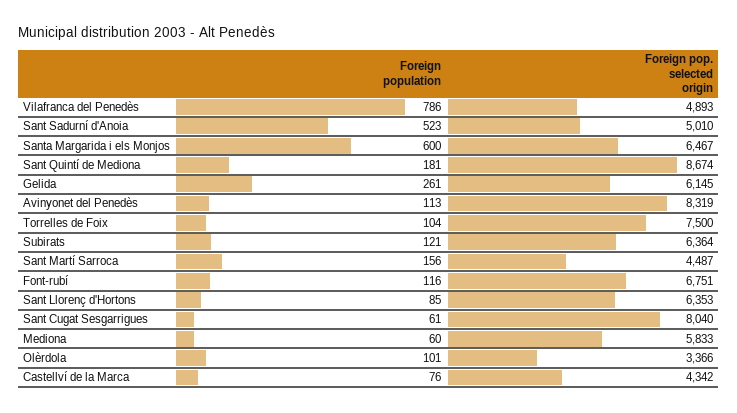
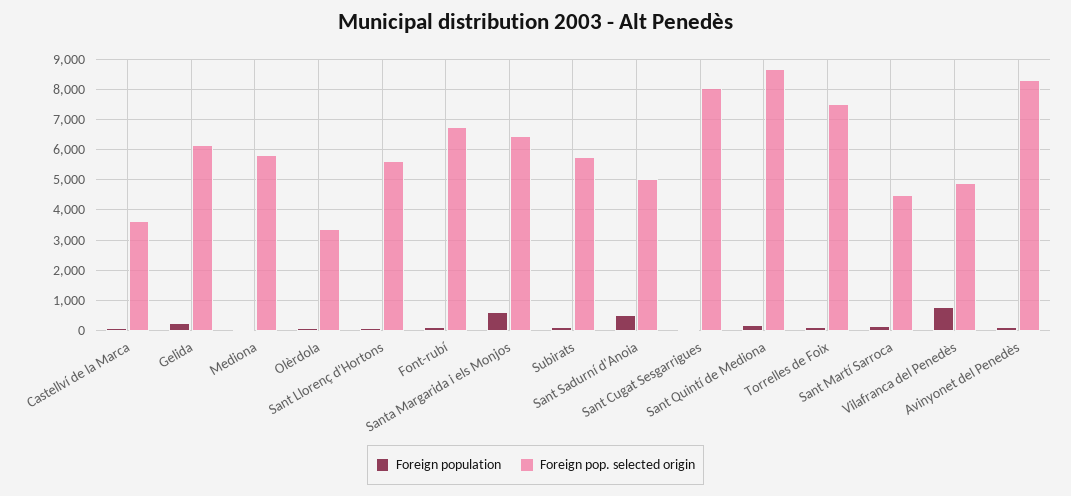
  {
    "Foreign population": {
      "Vilafranca del Penedès": 786,
      "Sant Sadurní d'Anoia": 523,
      "Santa Margarida i els Monjos": 600,
      "Sant Quintí de Mediona": 181,
      "Gelida": 261,
      "Avinyonet del Penedès": 113,
      "Torrelles de Foix": 104,
      "Subirats": 121,
      "Sant Martí Sarroca": 156,
      "Font-rubí": 116,
      "Sant Llorenç d'Hortons": 85,
      "Sant Cugat Sesgarrigues": 61,
      "Mediona": 60,
      "Olèrdola": 101,
      "Castellví de la Marca": 76
    },
    "Foreign pop. selected origin": {
      "Vilafranca del Penedès": 4893,
      "Sant Sadurní d'Anoia": 5010,
      "Santa Margarida i els Monjos": 6467,
      "Sant Quintí de Mediona": 8674,
      "Gelida": 6145,
      "Avinyonet del Penedès": 8319,
      "Torrelles de Foix": 7500,
-     "Subirats": 6364,
+     "Subirats": 5800,
      "Sant Martí Sarroca": 4487,
      "Font-rubí": 6751,
-     "Sant Llorenç d'Hortons": 6353,
+     "Sant Llorenç d'Hortons": 5600,
      "Sant Cugat Sesgarrigues": 8040,
      "Mediona": 5833,
      "Olèrdola": 3366,
-     "Castellví de la Marca": 4342
+     "Castellví de la Marca": 3600
    }
  }

